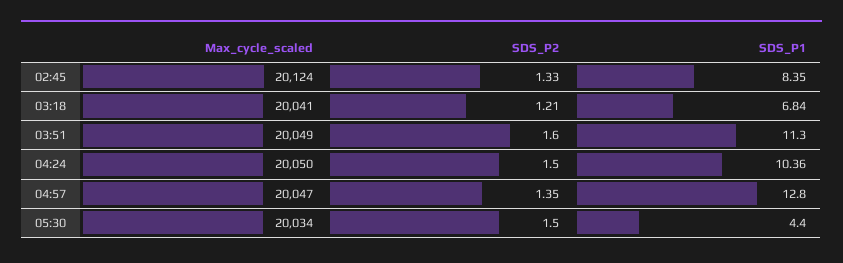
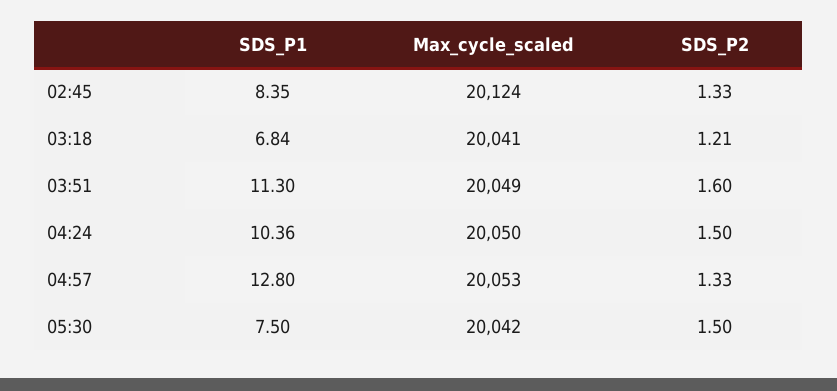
  {
    "Max_cycle_scaled": {
      "02:45": 20124,
      "03:18": 20041,
      "03:51": 20049,
      "04:24": 20050,
-     "04:57": 20047,
+     "04:57": 20053,
-     "05:30": 20034
+     "05:30": 20042
    },
    "SDS_P2": {
      "02:45": 1.33,
      "03:18": 1.21,
      "03:51": 1.6,
      "04:24": 1.5,
-     "04:57": 1.35,
+     "04:57": 1.33,
      "05:30": 1.5
    },
    "SDS_P1": {
      "02:45": 8.35,
      "03:18": 6.84,
      "03:51": 11.3,
      "04:24": 10.36,
      "04:57": 12.8,
-     "05:30": 4.4
+     "05:30": 7.5
    }
  }

